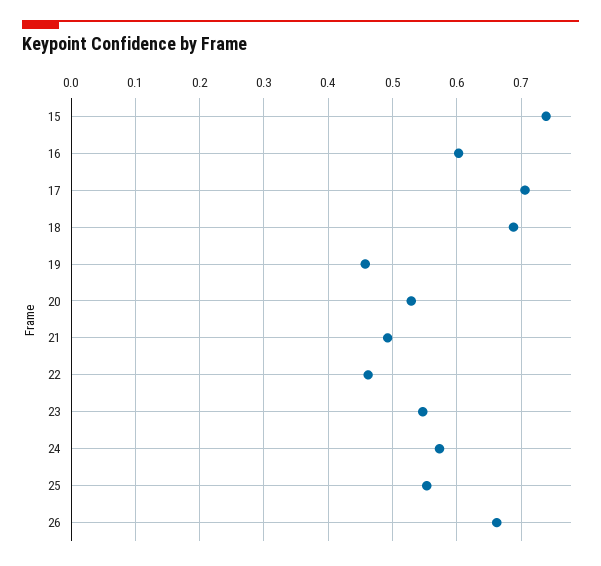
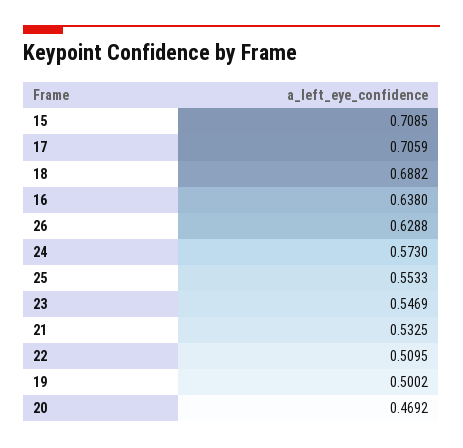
  {
-   "15": 0.74,
+   "15": 0.7085,
-   "16": 0.6,
+   "16": 0.638,
    "17": 0.7059,
    "18": 0.6882,
-   "19": 0.46,
+   "19": 0.5002,
-   "20": 0.53,
+   "20": 0.4692,
-   "21": 0.49,
+   "21": 0.5325,
-   "22": 0.46,
+   "22": 0.5095,
    "23": 0.5469,
    "24": 0.573,
    "25": 0.5533,
-   "26": 0.66
+   "26": 0.6288
  }

